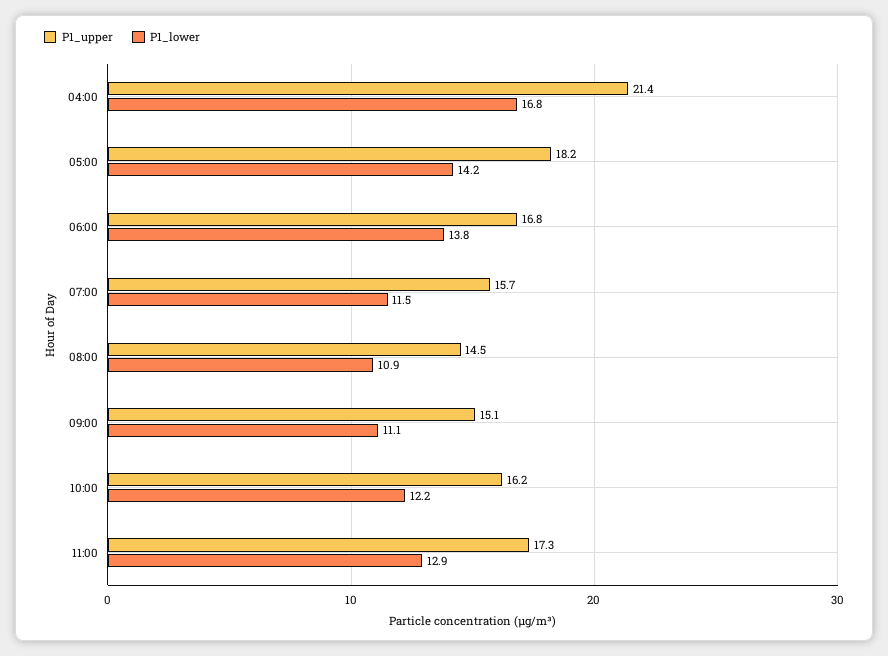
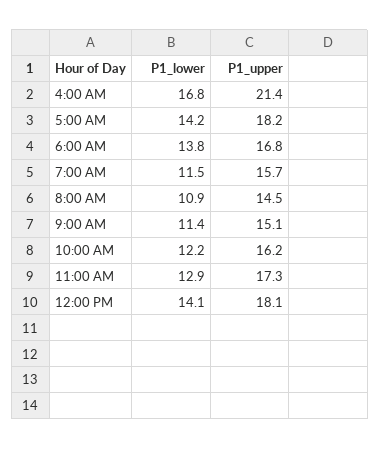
  {
    "P1_upper": {
      "04:00": 21.4,
      "05:00": 18.2,
      "06:00": 16.8,
      "07:00": 15.7,
      "08:00": 14.5,
      "09:00": 15.1,
      "10:00": 16.2,
-     "11:00": 17.3
+     "11:00": 17.3,
+     "12:00 PM": 18.1
    },
    "P1_lower": {
      "04:00": 16.8,
      "05:00": 14.2,
      "06:00": 13.8,
      "07:00": 11.5,
      "08:00": 10.9,
-     "09:00": 11.1,
+     "09:00": 11.4,
      "10:00": 12.2,
-     "11:00": 12.9
+     "11:00": 12.9,
+     "12:00 PM": 14.1
    }
  }

